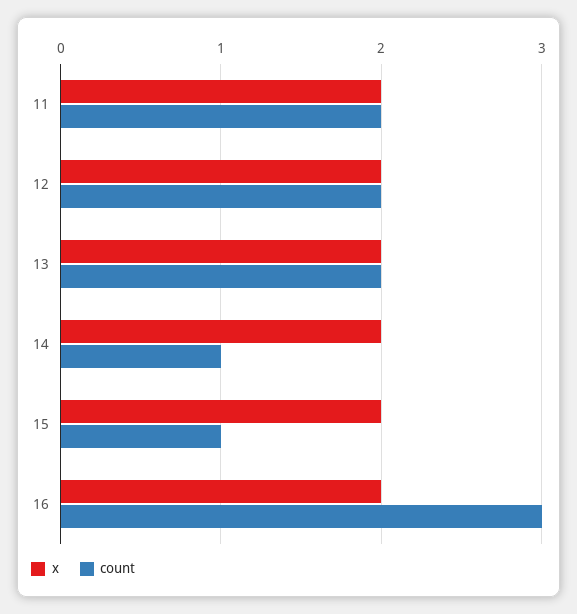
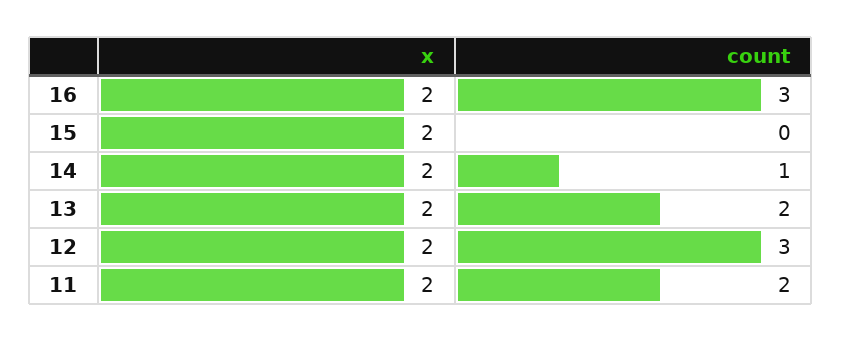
  {
    "x": {
      "11": 2,
      "12": 2,
      "13": 2,
      "14": 2,
      "15": 2,
      "16": 2
    },
    "count": {
      "11": 2,
-     "12": 2,
+     "12": 3,
      "13": 2,
      "14": 1,
-     "15": 1,
+     "15": 0,
      "16": 3
    }
  }

